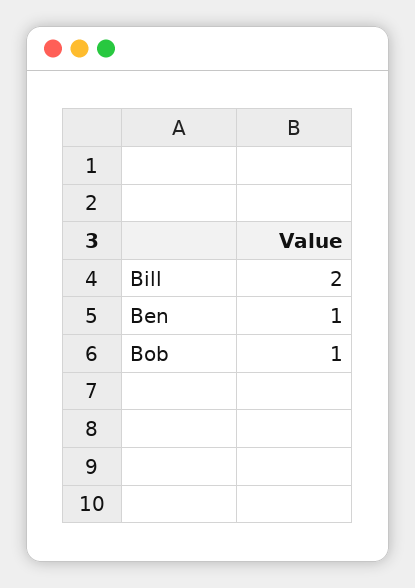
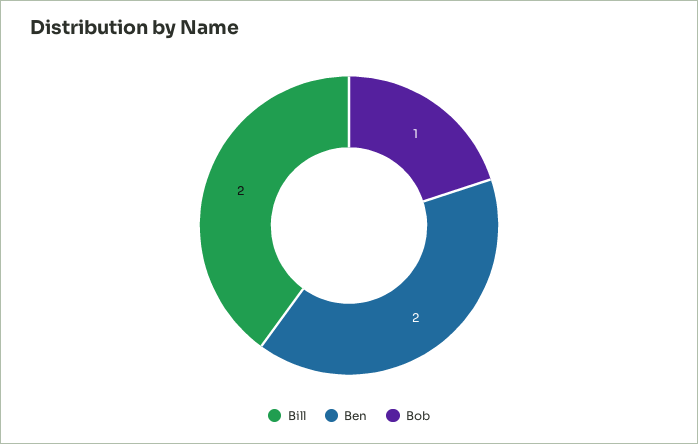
  {
    "Bill": 2,
-   "Ben": 1,
+   "Ben": 2,
    "Bob": 1
  }

